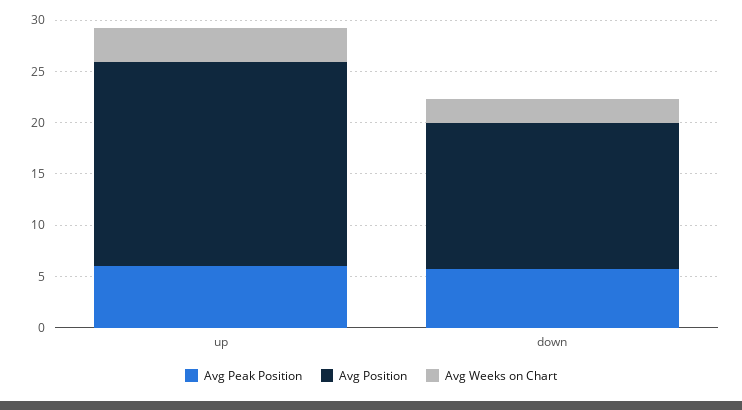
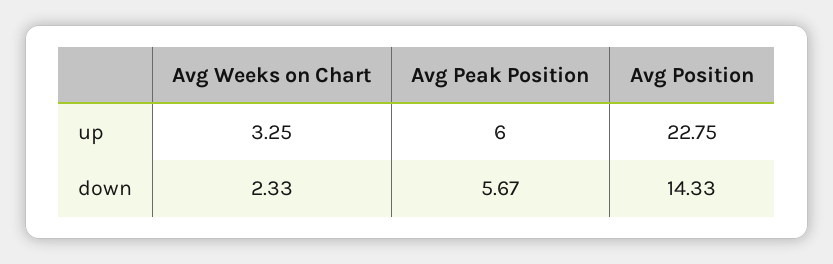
  {
    "Avg Peak Position": {
      "up": 6,
      "down": 5.67
    },
    "Avg Position": {
-     "up": 20,
+     "up": 22.75,
      "down": 14.33
    },
    "Avg Weeks on Chart": {
      "up": 3.25,
      "down": 2.33
    }
  }

